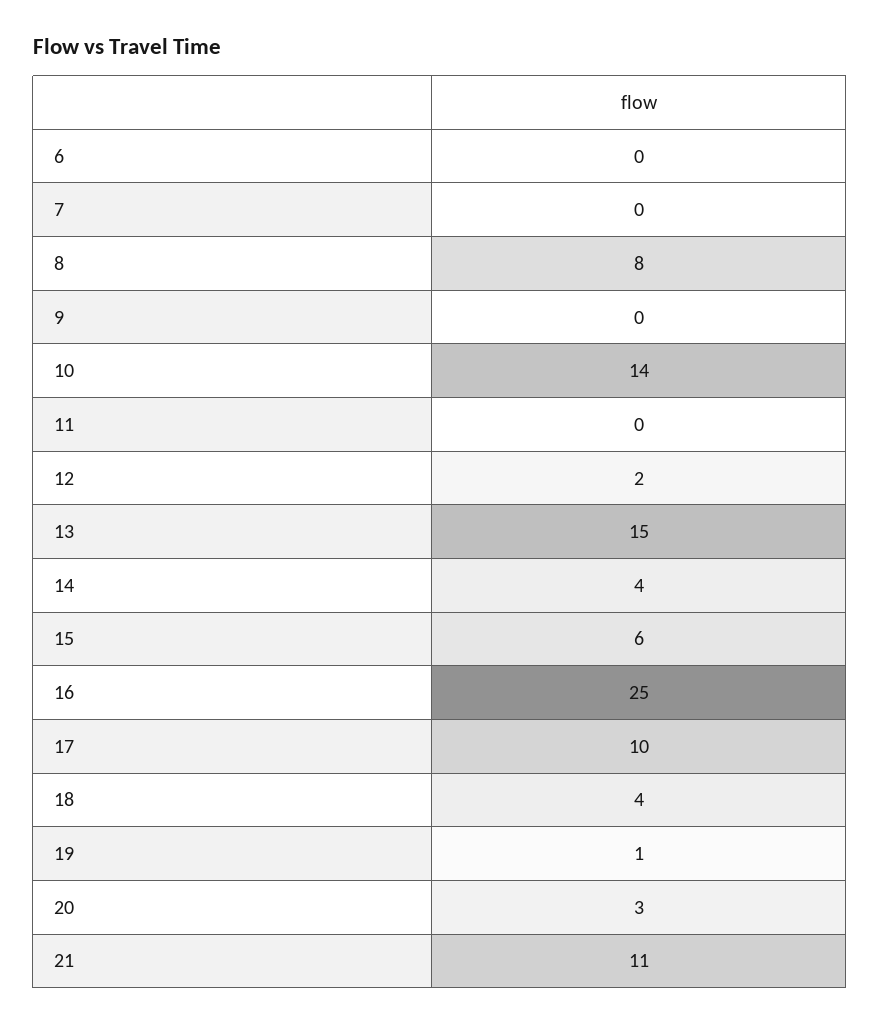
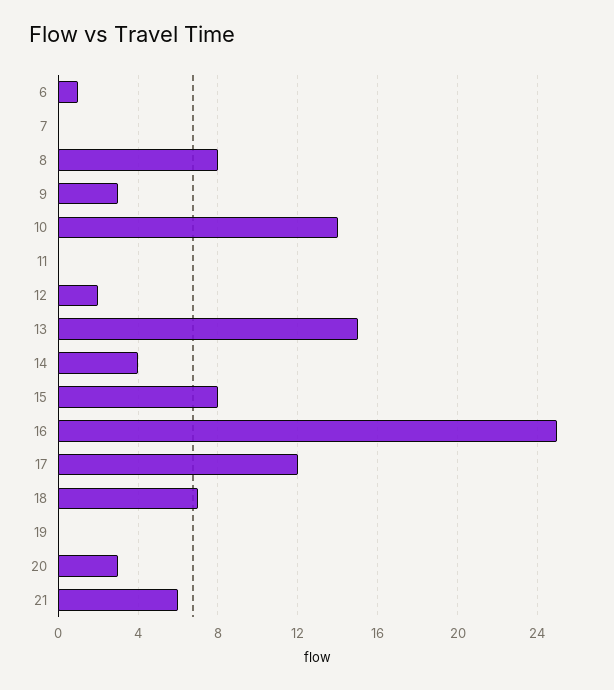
  {
-   "6": 0,
+   "6": 1,
    "7": 0,
    "8": 8,
-   "9": 0,
+   "9": 3,
    "10": 14,
    "11": 0,
    "12": 2,
    "13": 15,
    "14": 4,
-   "15": 6,
+   "15": 8,
    "16": 25,
-   "17": 10,
+   "17": 12,
-   "18": 4,
+   "18": 7,
-   "19": 1,
+   "19": 0,
    "20": 3,
-   "21": 11
+   "21": 6
  }

